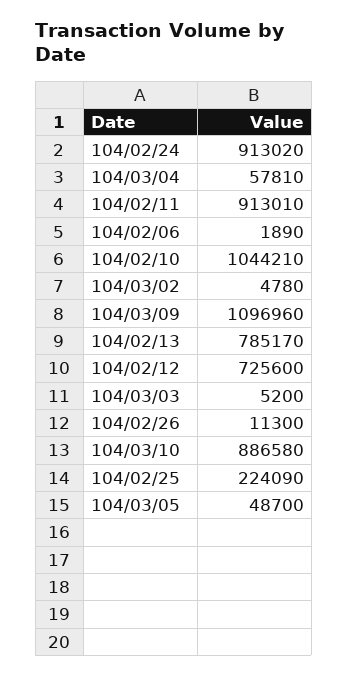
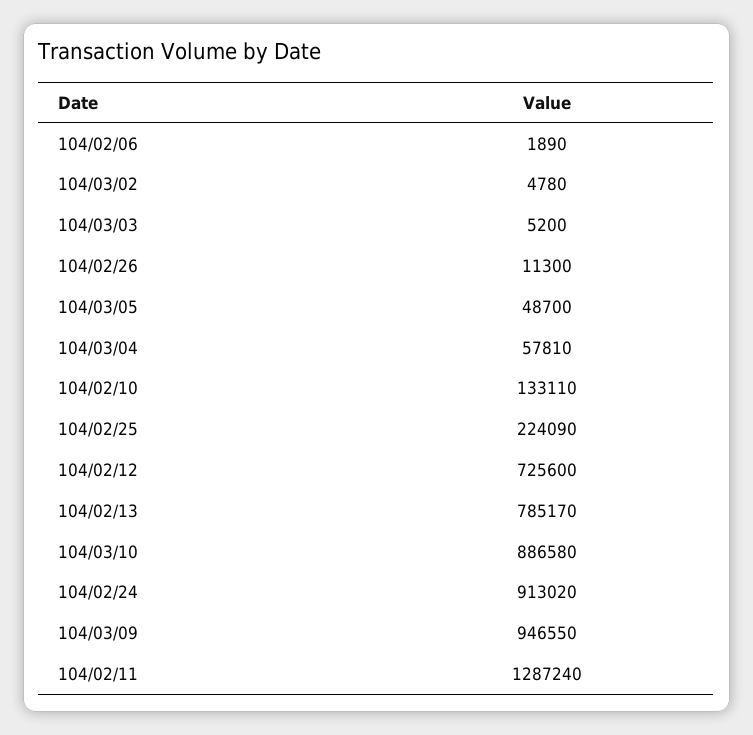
  {
    "104/02/24": 913020,
    "104/03/04": 57810,
-   "104/02/11": 913010,
+   "104/02/11": 1287240,
    "104/02/06": 1890,
-   "104/02/10": 1044210,
+   "104/02/10": 133110,
    "104/03/02": 4780,
-   "104/03/09": 1096960,
+   "104/03/09": 946550,
    "104/02/13": 785170,
    "104/02/12": 725600,
    "104/03/03": 5200,
    "104/02/26": 11300,
    "104/03/10": 886580,
    "104/02/25": 224090,
    "104/03/05": 48700
  }

